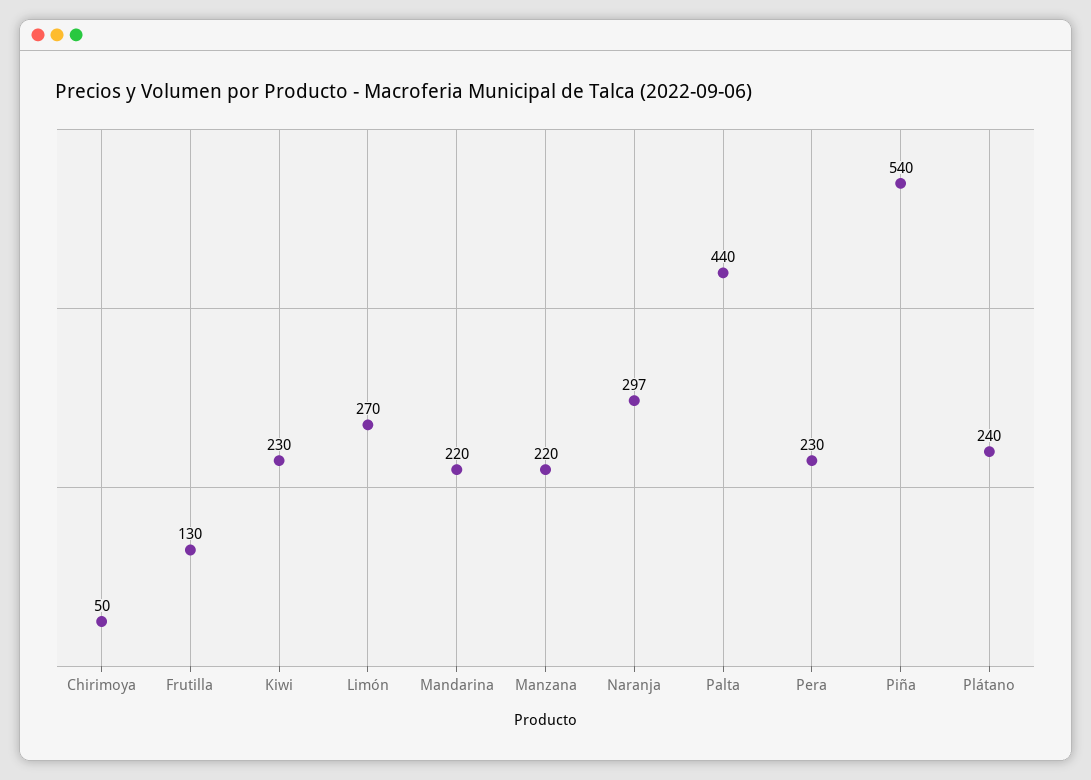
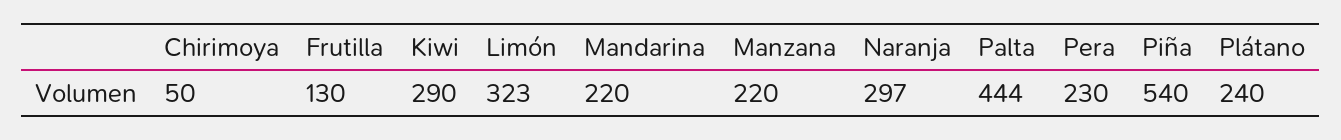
  {
    "Chirimoya": 50,
    "Frutilla": 130,
-   "Kiwi": 230,
+   "Kiwi": 290,
-   "Limón": 270,
+   "Limón": 323,
    "Mandarina": 220,
    "Manzana": 220,
    "Naranja": 297,
-   "Palta": 440,
+   "Palta": 444,
    "Pera": 230,
    "Piña": 540,
    "Plátano": 240
  }

